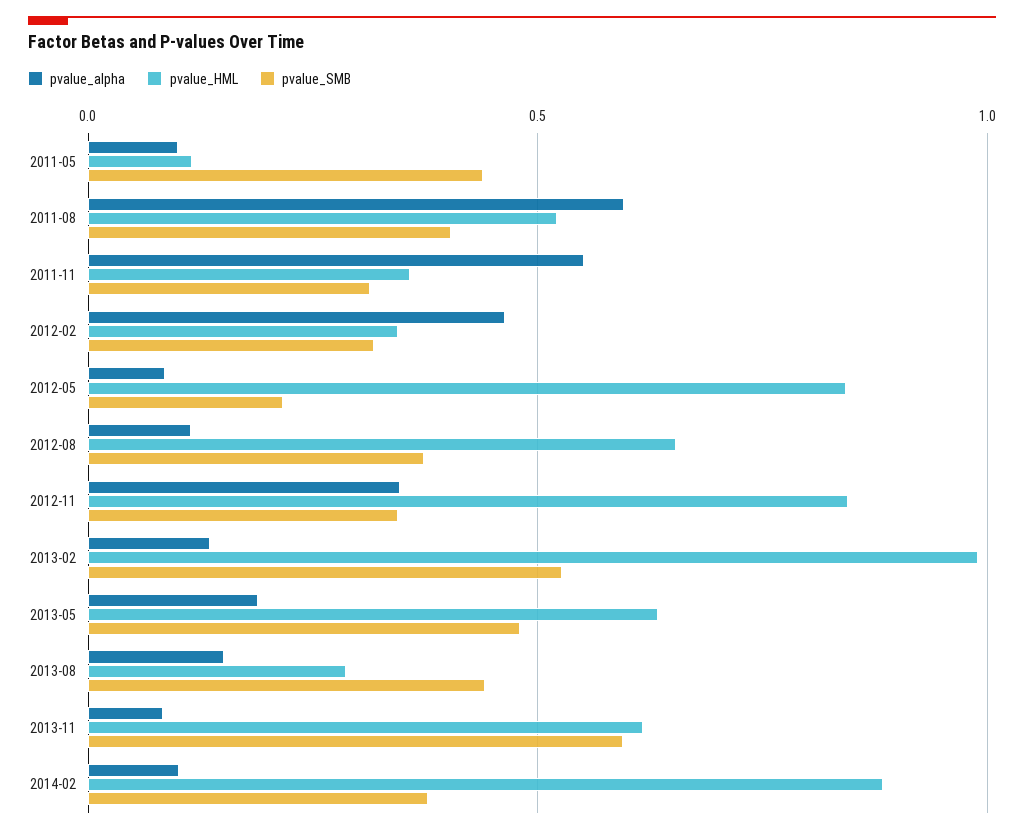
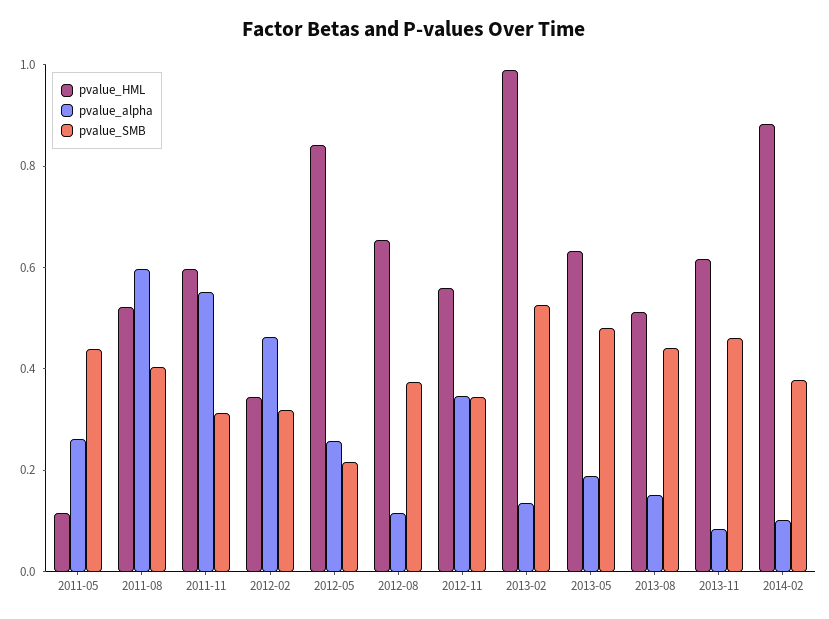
  {
    "pvalue_alpha": {
-     "2011-05": 0.1,
+     "2011-05": 0.25,
      "2011-08": 0.6,
      "2011-11": 0.55,
      "2012-02": 0.45,
-     "2012-05": 0.1,
+     "2012-05": 0.25,
      "2012-08": 0.1,
      "2012-11": 0.35,
      "2013-02": 0.15,
      "2013-05": 0.2,
      "2013-08": 0.15,
      "2013-11": 0.1,
      "2014-02": 0.1
    },
    "pvalue_HML": {
      "2011-05": 0.1,
      "2011-08": 0.5,
-     "2011-11": 0.35,
+     "2011-11": 0.6,
      "2012-02": 0.35,
      "2012-05": 0.85,
      "2012-08": 0.65,
-     "2012-11": 0.85,
+     "2012-11": 0.55,
      "2013-02": 1,
      "2013-05": 0.65,
-     "2013-08": 0.3,
+     "2013-08": 0.5,
      "2013-11": 0.6,
      "2014-02": 0.9
    },
    "pvalue_SMB": {
      "2011-05": 0.45,
      "2011-08": 0.4,
      "2011-11": 0.3,
      "2012-02": 0.3,
      "2012-05": 0.2,
      "2012-08": 0.35,
      "2012-11": 0.35,
      "2013-02": 0.55,
      "2013-05": 0.5,
      "2013-08": 0.45,
-     "2013-11": 0.6,
+     "2013-11": 0.45,
      "2014-02": 0.4
    }
  }

